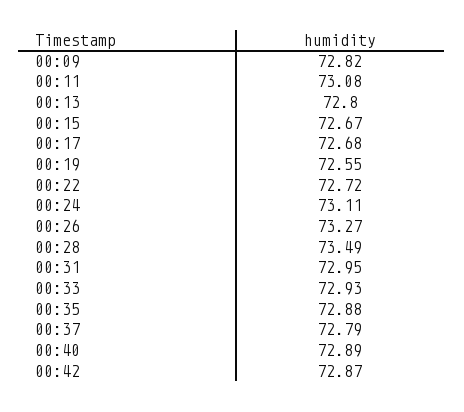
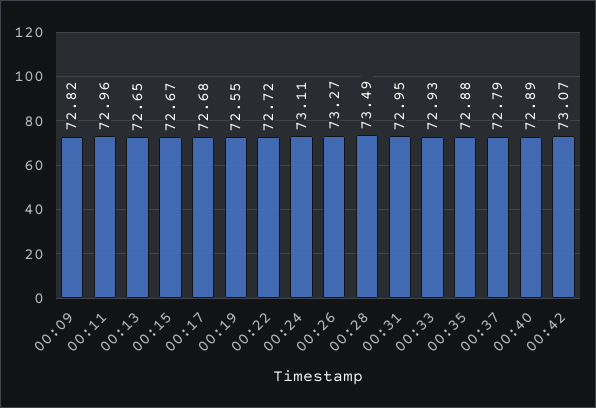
  {
    "00:09": 72.82,
-   "00:11": 73.08,
+   "00:11": 72.96,
-   "00:13": 72.8,
+   "00:13": 72.65,
    "00:15": 72.67,
    "00:17": 72.68,
    "00:19": 72.55,
    "00:22": 72.72,
    "00:24": 73.11,
    "00:26": 73.27,
    "00:28": 73.49,
    "00:31": 72.95,
    "00:33": 72.93,
    "00:35": 72.88,
    "00:37": 72.79,
    "00:40": 72.89,
-   "00:42": 72.87
+   "00:42": 73.07
  }

